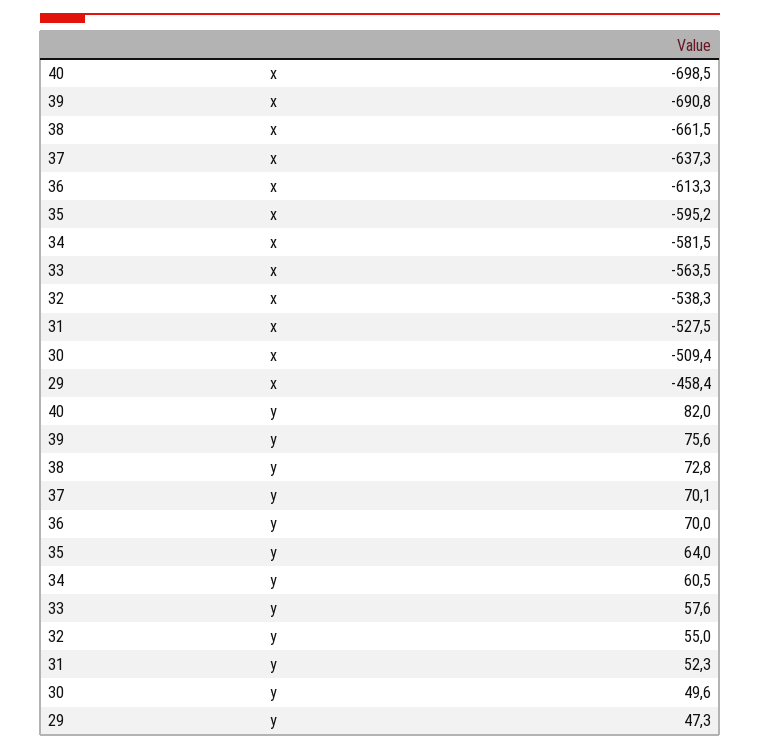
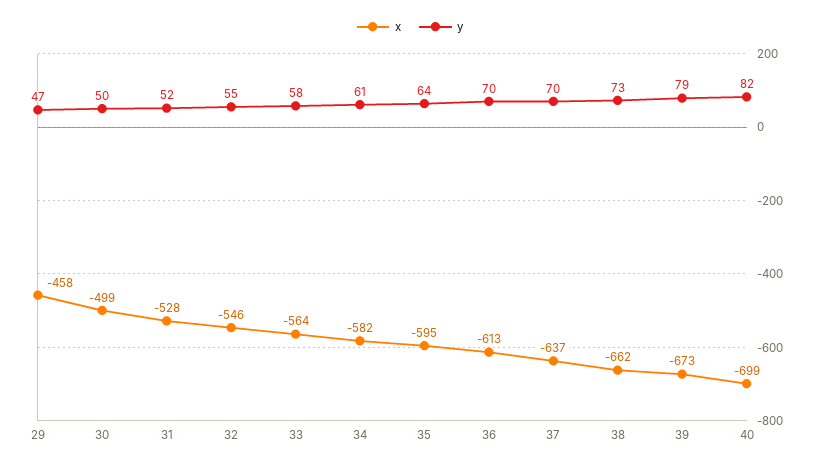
  {
    "x": {
      "40": -698.5,
-     "39": -690.8,
+     "39": -673,
      "38": -661.5,
      "37": -637.3,
      "36": -613.3,
      "35": -595.2,
      "34": -581.5,
      "33": -563.5,
-     "32": -538.3,
+     "32": -546,
      "31": -527.5,
-     "30": -509.4,
+     "30": -499,
      "29": -458.4
    },
    "y": {
      "40": 82,
-     "39": 75.6,
+     "39": 79,
      "38": 72.8,
      "37": 70.1,
      "36": 70,
      "35": 64,
      "34": 60.5,
      "33": 57.6,
      "32": 55,
      "31": 52.3,
      "30": 49.6,
      "29": 47.3
    }
  }

